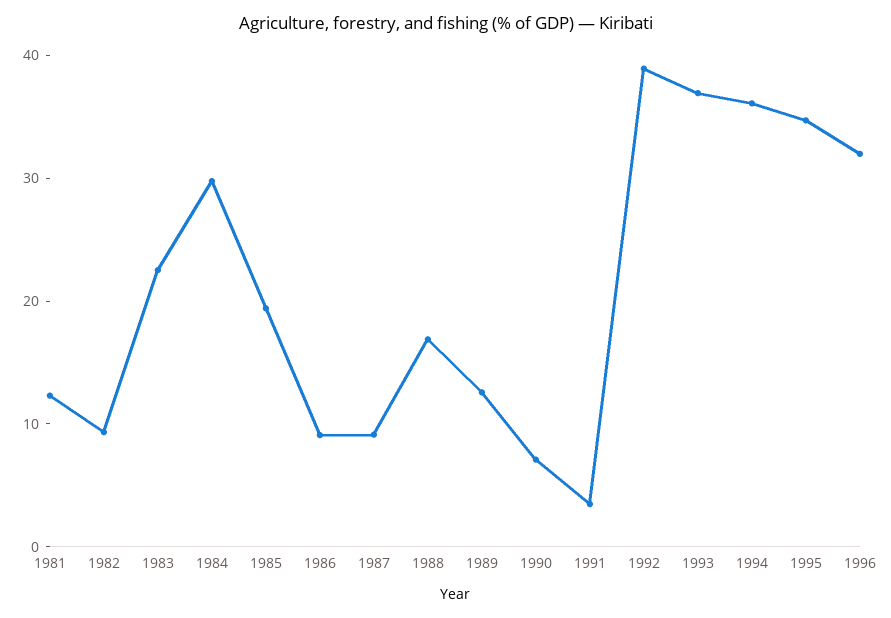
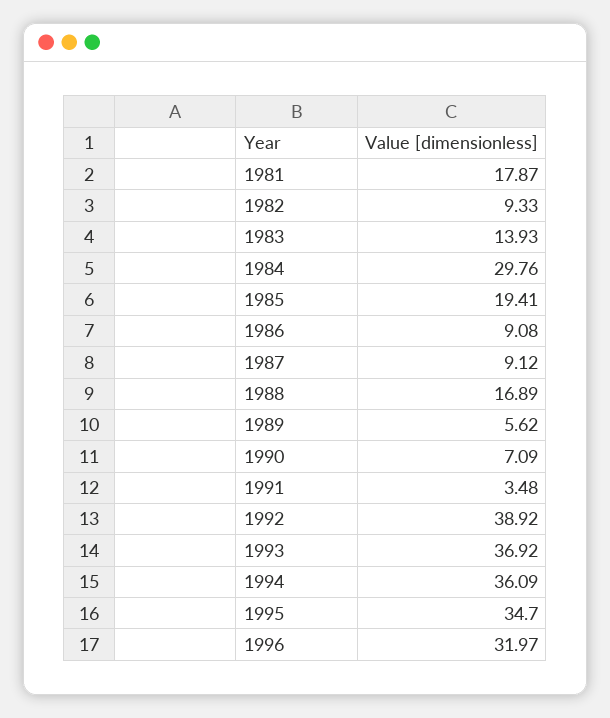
  {
-   "1981": 12,
+   "1981": 17.87,
    "1982": 9.33,
-   "1983": 22,
+   "1983": 13.93,
    "1984": 29.76,
    "1985": 19.41,
    "1986": 9.08,
    "1987": 9.12,
    "1988": 16.89,
-   "1989": 12,
+   "1989": 5.62,
    "1990": 7.09,
    "1991": 3.48,
    "1992": 38.92,
    "1993": 36.92,
    "1994": 36.09,
    "1995": 34.7,
    "1996": 31.97
  }

